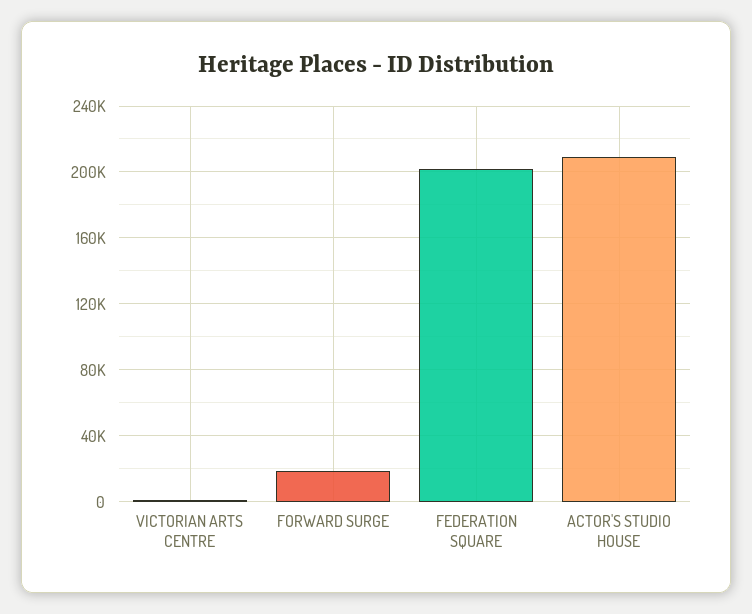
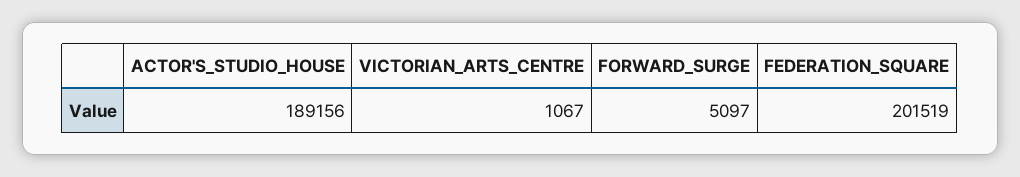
  {
    "VICTORIAN ARTS CENTRE": 1067,
-   "FORWARD SURGE": 20000,
+   "FORWARD SURGE": 5097,
    "FEDERATION SQUARE": 201519,
-   "ACTOR'S STUDIO HOUSE": 210000
+   "ACTOR'S STUDIO HOUSE": 189156
  }

